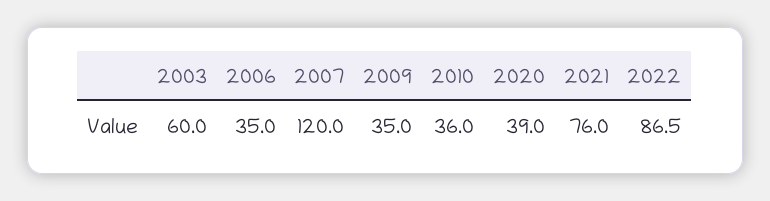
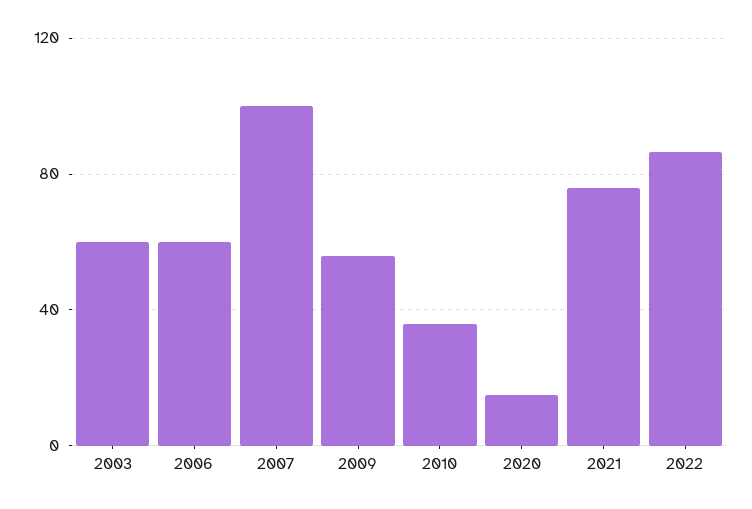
  {
    "2003": 60,
-   "2006": 35,
+   "2006": 60,
-   "2007": 120,
+   "2007": 100,
-   "2009": 35,
+   "2009": 55,
    "2010": 36,
-   "2020": 39,
+   "2020": 15,
    "2021": 76,
    "2022": 86.5
  }

